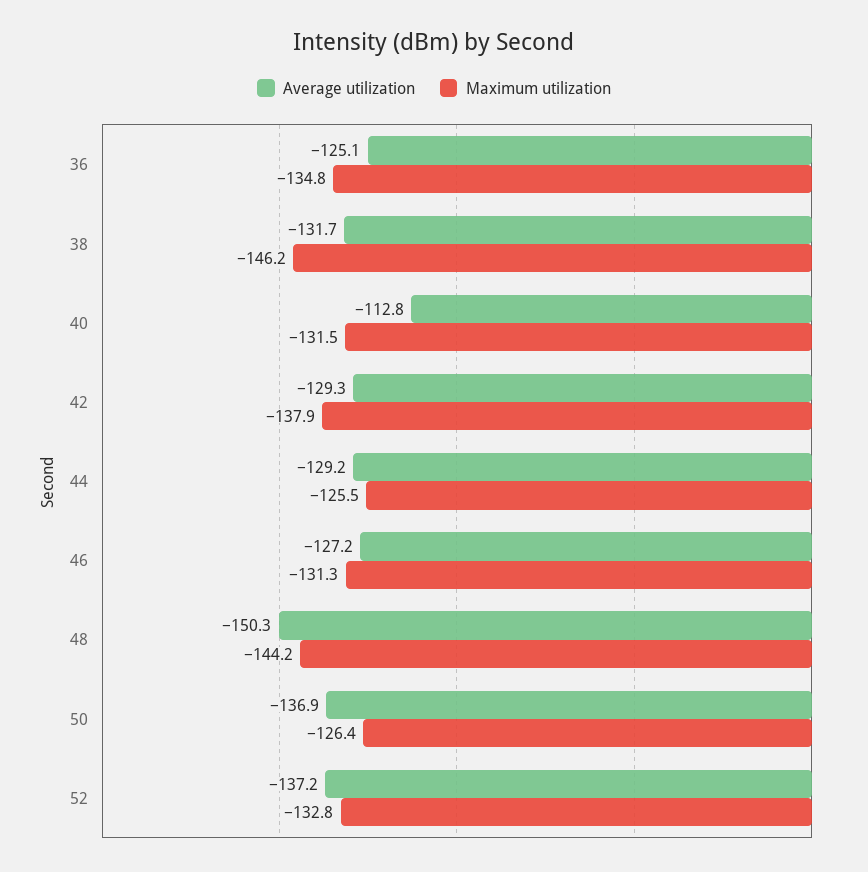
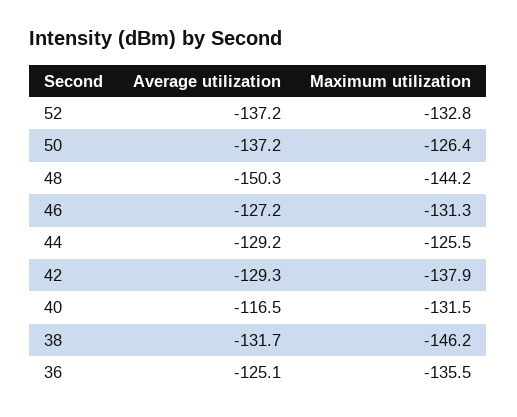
  {
    "Average utilization": {
      "36": -125.1,
      "38": -131.7,
-     "40": -112.8,
+     "40": -116.5,
      "42": -129.3,
      "44": -129.2,
      "46": -127.2,
      "48": -150.3,
-     "50": -136.9,
+     "50": -137.2,
      "52": -137.2
    },
    "Maximum utilization": {
-     "36": -134.8,
+     "36": -135.5,
      "38": -146.2,
      "40": -131.5,
      "42": -137.9,
      "44": -125.5,
      "46": -131.3,
      "48": -144.2,
      "50": -126.4,
      "52": -132.8
    }
  }

